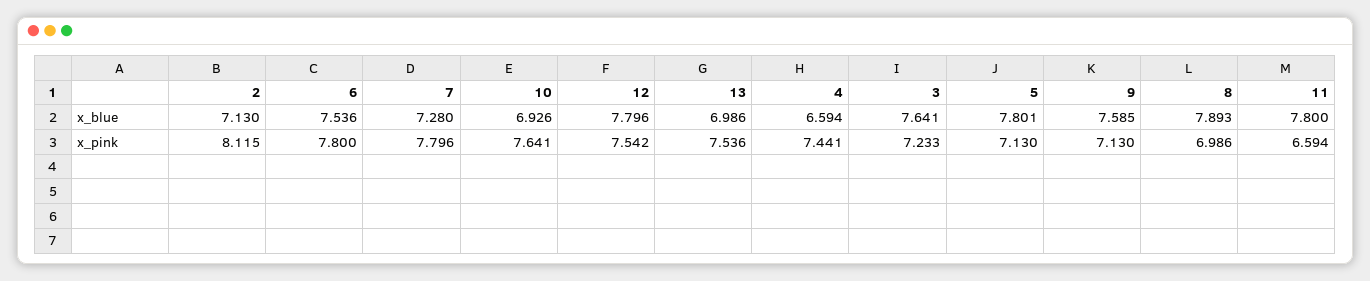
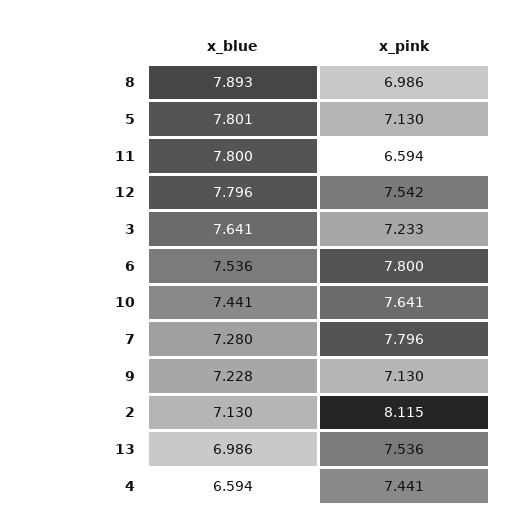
  {
    "2": {
      "x_blue": 7.13,
      "x_pink": 8.115
    },
    "6": {
      "x_blue": 7.536,
      "x_pink": 7.8
    },
    "7": {
      "x_blue": 7.28,
      "x_pink": 7.796
    },
    "10": {
-     "x_blue": 6.926,
+     "x_blue": 7.441,
      "x_pink": 7.641
    },
    "12": {
      "x_blue": 7.796,
      "x_pink": 7.542
    },
    "13": {
      "x_blue": 6.986,
      "x_pink": 7.536
    },
    "4": {
      "x_blue": 6.594,
      "x_pink": 7.441
    },
    "3": {
      "x_blue": 7.641,
      "x_pink": 7.233
    },
    "5": {
      "x_blue": 7.801,
      "x_pink": 7.13
    },
    "9": {
-     "x_blue": 7.585,
+     "x_blue": 7.228,
      "x_pink": 7.13
    },
    "8": {
      "x_blue": 7.893,
      "x_pink": 6.986
    },
    "11": {
      "x_blue": 7.8,
      "x_pink": 6.594
    }
  }

